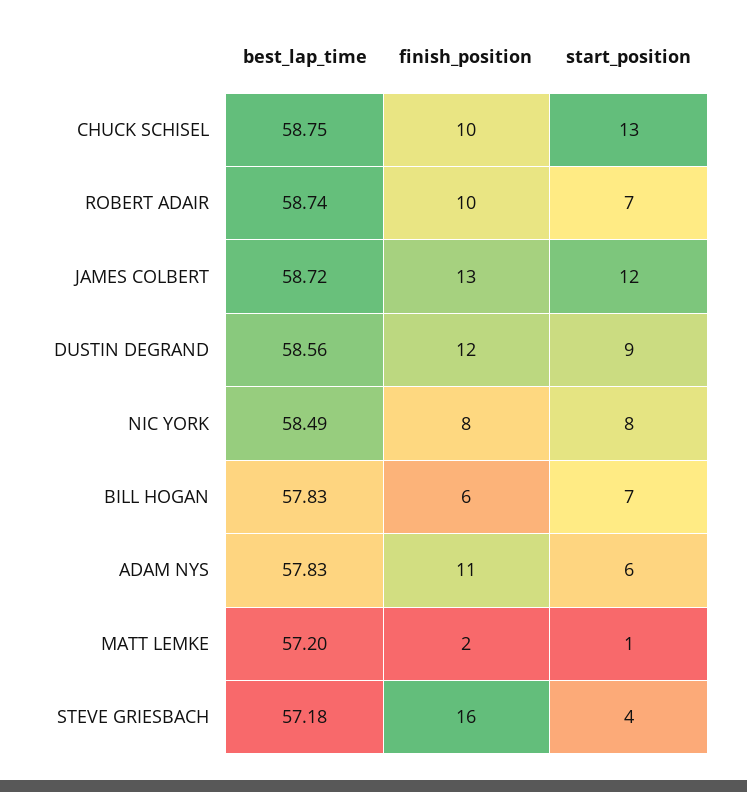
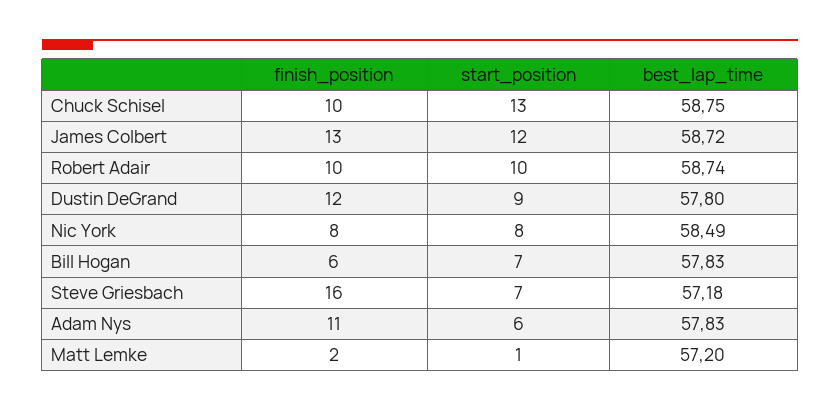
  {
    "best_lap_time": {
      "CHUCK SCHISEL": 58.75,
      "ROBERT ADAIR": 58.74,
      "JAMES COLBERT": 58.72,
-     "DUSTIN DEGRAND": 58.56,
+     "DUSTIN DEGRAND": 57.8,
      "NIC YORK": 58.49,
      "BILL HOGAN": 57.83,
      "ADAM NYS": 57.83,
      "MATT LEMKE": 57.2,
      "STEVE GRIESBACH": 57.18
    },
    "finish_position": {
      "CHUCK SCHISEL": 10,
      "ROBERT ADAIR": 10,
      "JAMES COLBERT": 13,
      "DUSTIN DEGRAND": 12,
      "NIC YORK": 8,
      "BILL HOGAN": 6,
      "ADAM NYS": 11,
      "MATT LEMKE": 2,
      "STEVE GRIESBACH": 16
    },
    "start_position": {
      "CHUCK SCHISEL": 13,
-     "ROBERT ADAIR": 7,
+     "ROBERT ADAIR": 10,
      "JAMES COLBERT": 12,
      "DUSTIN DEGRAND": 9,
      "NIC YORK": 8,
      "BILL HOGAN": 7,
      "ADAM NYS": 6,
      "MATT LEMKE": 1,
-     "STEVE GRIESBACH": 4
+     "STEVE GRIESBACH": 7
    }
  }

